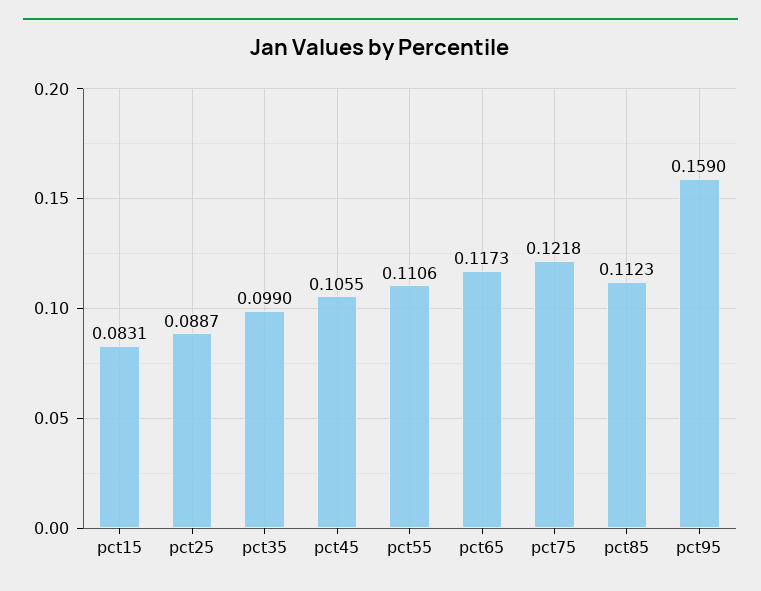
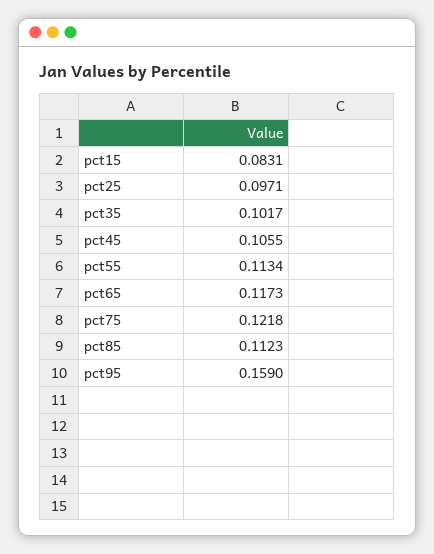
  {
    "pct15": 0.0831,
-   "pct25": 0.0887,
+   "pct25": 0.0971,
-   "pct35": 0.099,
+   "pct35": 0.1017,
    "pct45": 0.1055,
-   "pct55": 0.1106,
+   "pct55": 0.1134,
    "pct65": 0.1173,
    "pct75": 0.1218,
    "pct85": 0.1123,
    "pct95": 0.159
  }

